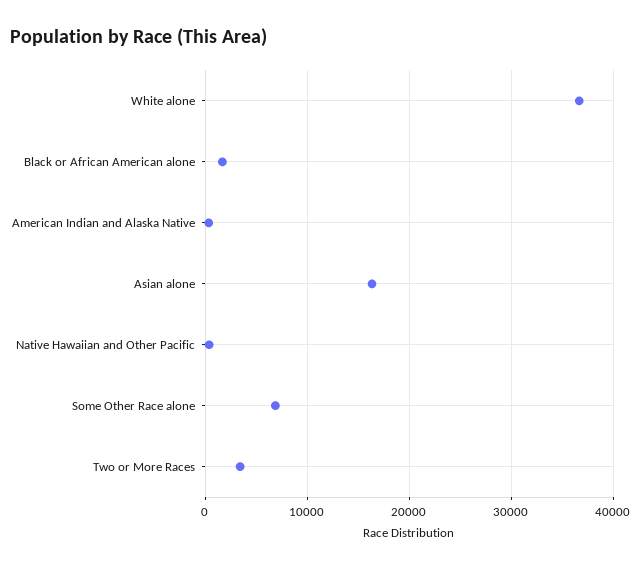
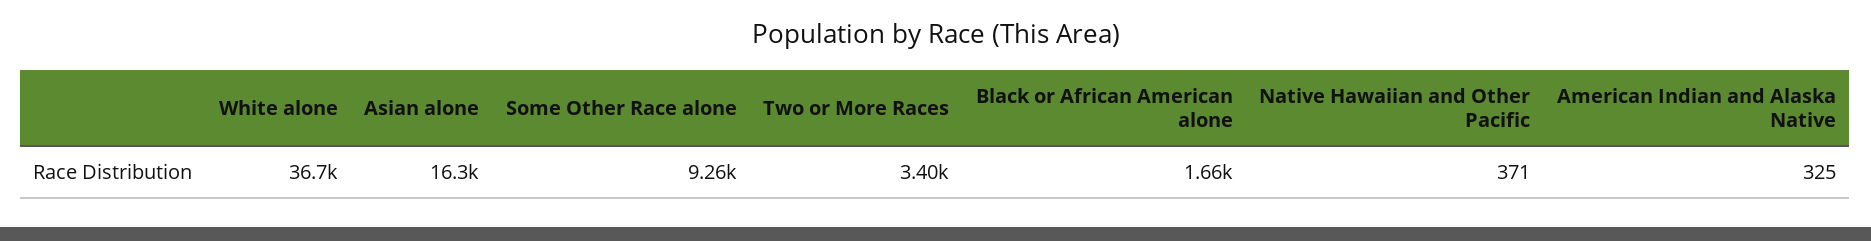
  {
    "White alone": 36700,
    "Black or African American alone": 1660,
    "American Indian and Alaska Native": 325,
    "Asian alone": 16300,
    "Native Hawaiian and Other Pacific": 371,
-   "Some Other Race alone": 7000,
+   "Some Other Race alone": 9260,
    "Two or More Races": 3400
  }

